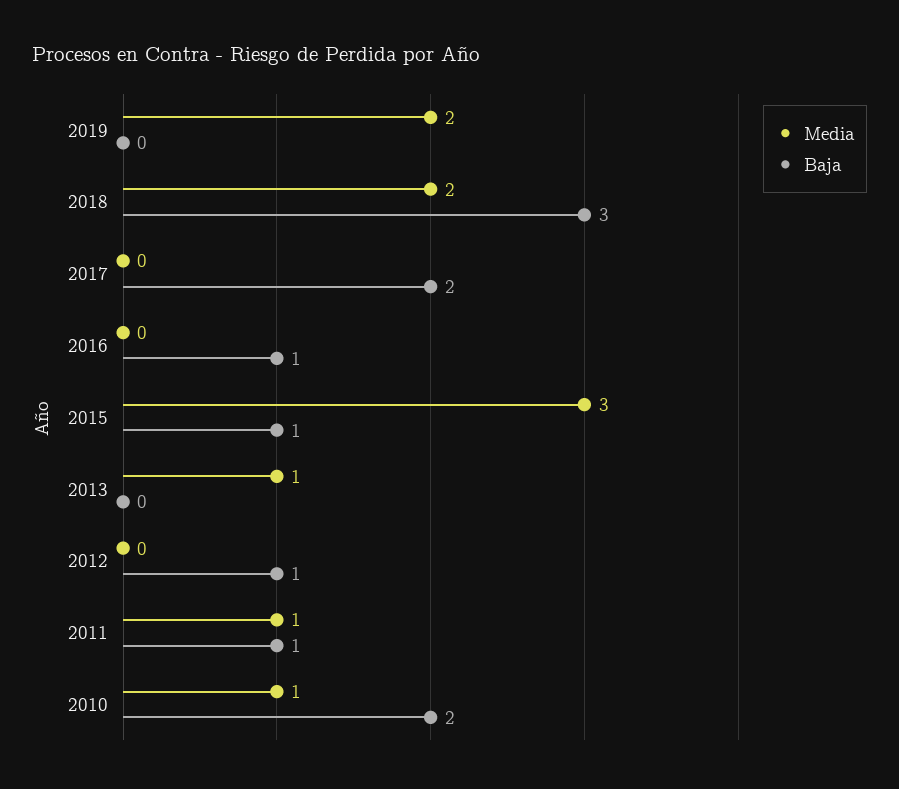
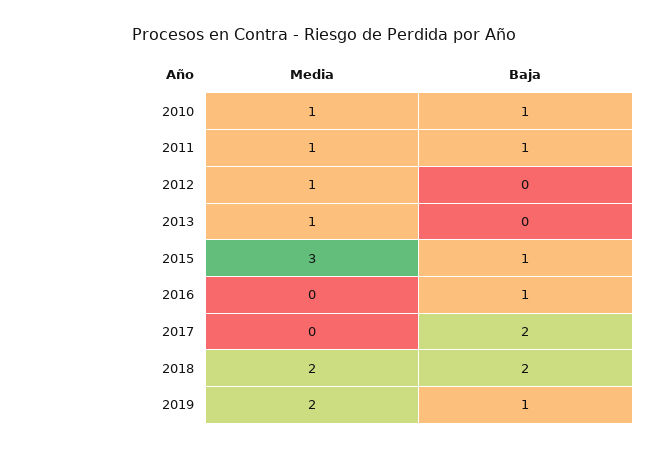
  {
    "Media": {
      "2019": 2,
      "2018": 2,
      "2017": 0,
      "2016": 0,
      "2015": 3,
      "2013": 1,
-     "2012": 0,
+     "2012": 1,
      "2011": 1,
      "2010": 1
    },
    "Baja": {
-     "2019": 0,
+     "2019": 1,
-     "2018": 3,
+     "2018": 2,
      "2017": 2,
      "2016": 1,
      "2015": 1,
      "2013": 0,
-     "2012": 1,
+     "2012": 0,
      "2011": 1,
-     "2010": 2
+     "2010": 1
    }
  }

